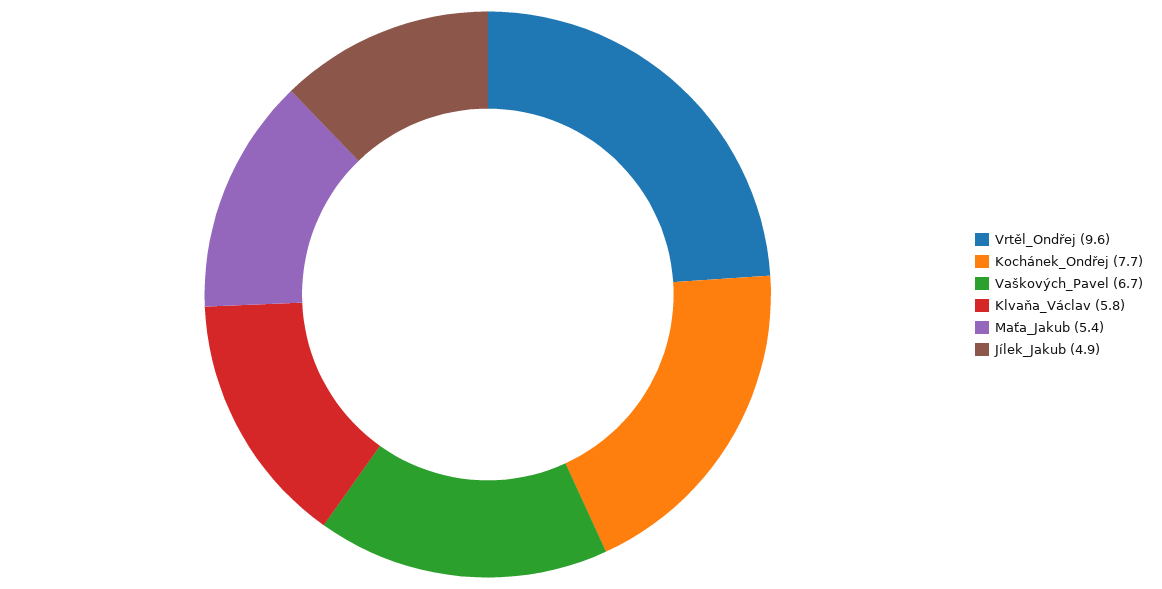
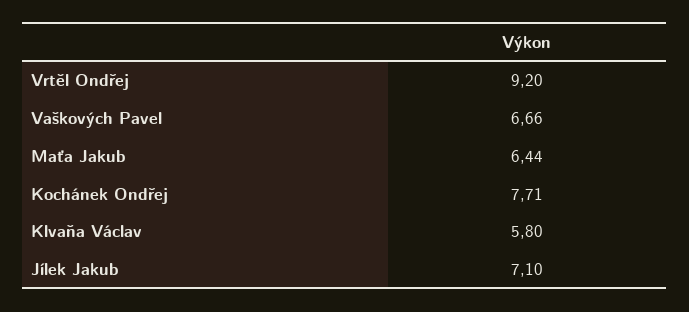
  {
-   "Vrtěl_Ondřej": 9.6,
+   "Vrtěl_Ondřej": 9.2,
    "Kochánek_Ondřej": 7.71,
    "Vaškových_Pavel": 6.66,
    "Klvaňa_Václav": 5.8,
-   "Maťa_Jakub": 5.4,
+   "Maťa_Jakub": 6.44,
-   "Jílek_Jakub": 4.9
+   "Jílek_Jakub": 7.1
  }

